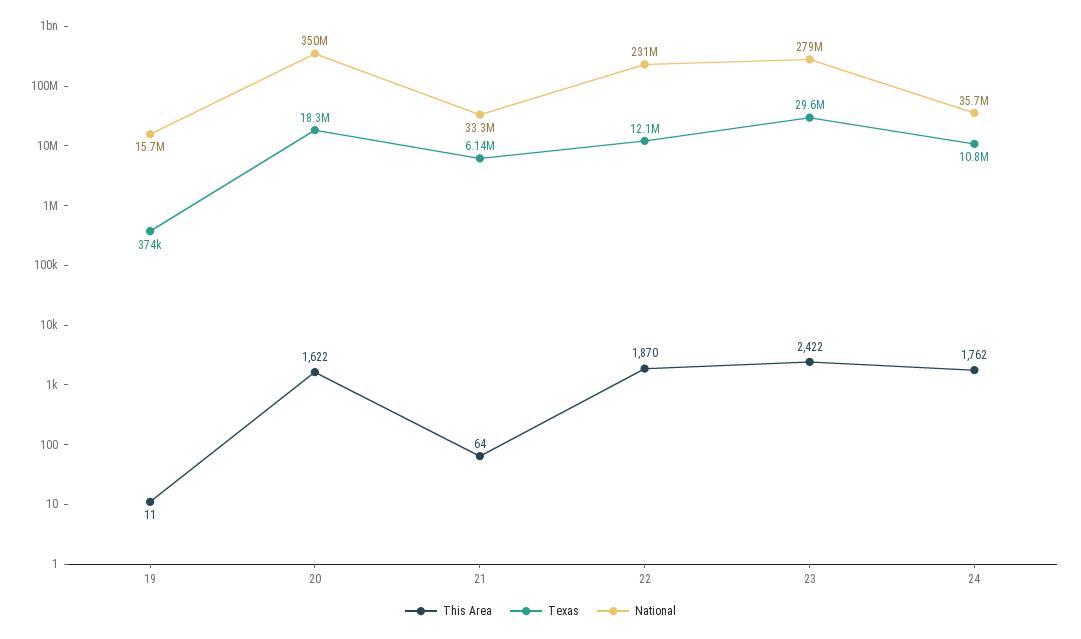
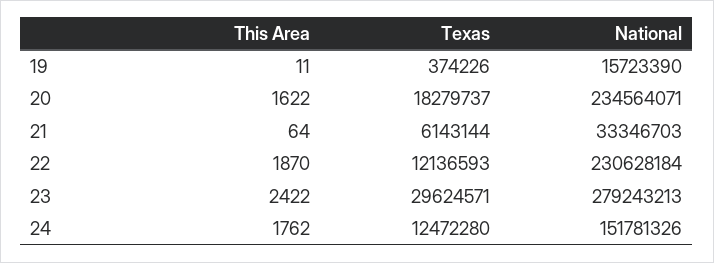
  {
    "This Area": {
      "19": 11,
      "20": 1622,
      "21": 64,
      "22": 1870,
      "23": 2422,
      "24": 1762
    },
    "Texas": {
      "19": 374226,
      "20": 18279737,
      "21": 6143144,
      "22": 12136593,
      "23": 29624571,
-     "24": 10800000
+     "24": 12472280
    },
    "National": {
      "19": 15723390,
-     "20": 350000000,
+     "20": 234564071,
      "21": 33346703,
      "22": 230628184,
      "23": 279243213,
-     "24": 35700000
+     "24": 151781326
    }
  }

